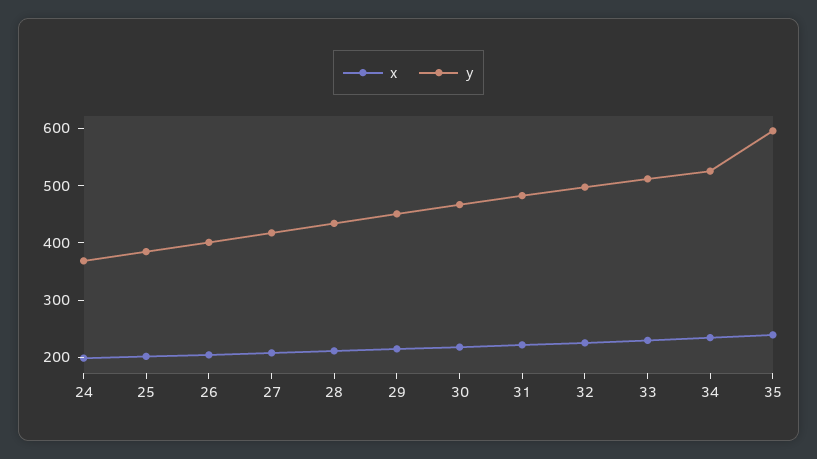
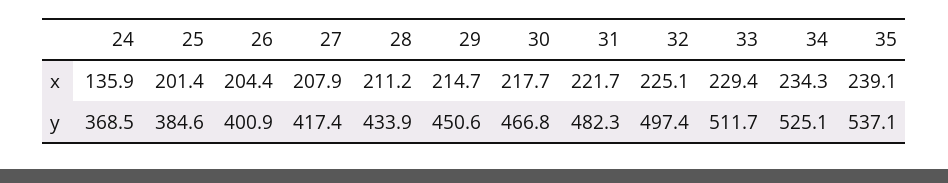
  {
    "x": {
-     "24": 200,
+     "24": 135.9,
      "25": 201.4,
      "26": 204.4,
      "27": 207.9,
      "28": 211.2,
      "29": 214.7,
      "30": 217.7,
      "31": 221.7,
      "32": 225.1,
      "33": 229.4,
      "34": 234.3,
      "35": 239.1
    },
    "y": {
      "24": 368.5,
      "25": 384.6,
      "26": 400.9,
      "27": 417.4,
      "28": 433.9,
      "29": 450.6,
      "30": 466.8,
      "31": 482.3,
      "32": 497.4,
      "33": 511.7,
      "34": 525.1,
-     "35": 600
+     "35": 537.1
    }
  }

